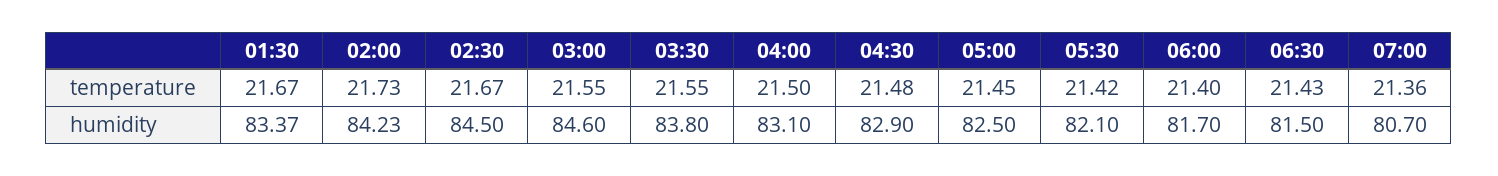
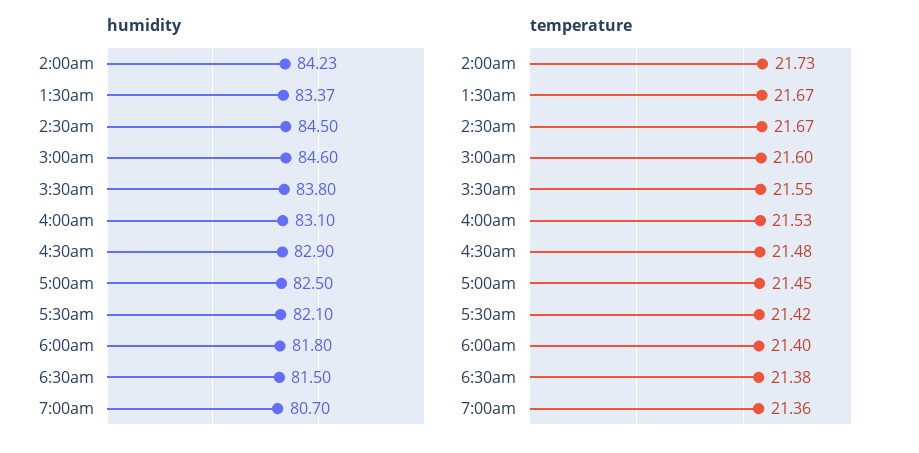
  {
    "temperature": {
      "01:30": 21.67,
      "02:00": 21.73,
      "02:30": 21.67,
-     "03:00": 21.55,
+     "03:00": 21.6,
      "03:30": 21.55,
-     "04:00": 21.5,
+     "04:00": 21.53,
      "04:30": 21.48,
      "05:00": 21.45,
      "05:30": 21.42,
      "06:00": 21.4,
-     "06:30": 21.43,
+     "06:30": 21.38,
      "07:00": 21.36
    },
    "humidity": {
      "01:30": 83.37,
      "02:00": 84.23,
      "02:30": 84.5,
      "03:00": 84.6,
      "03:30": 83.8,
      "04:00": 83.1,
      "04:30": 82.9,
      "05:00": 82.5,
      "05:30": 82.1,
-     "06:00": 81.7,
+     "06:00": 81.8,
      "06:30": 81.5,
      "07:00": 80.7
    }
  }

